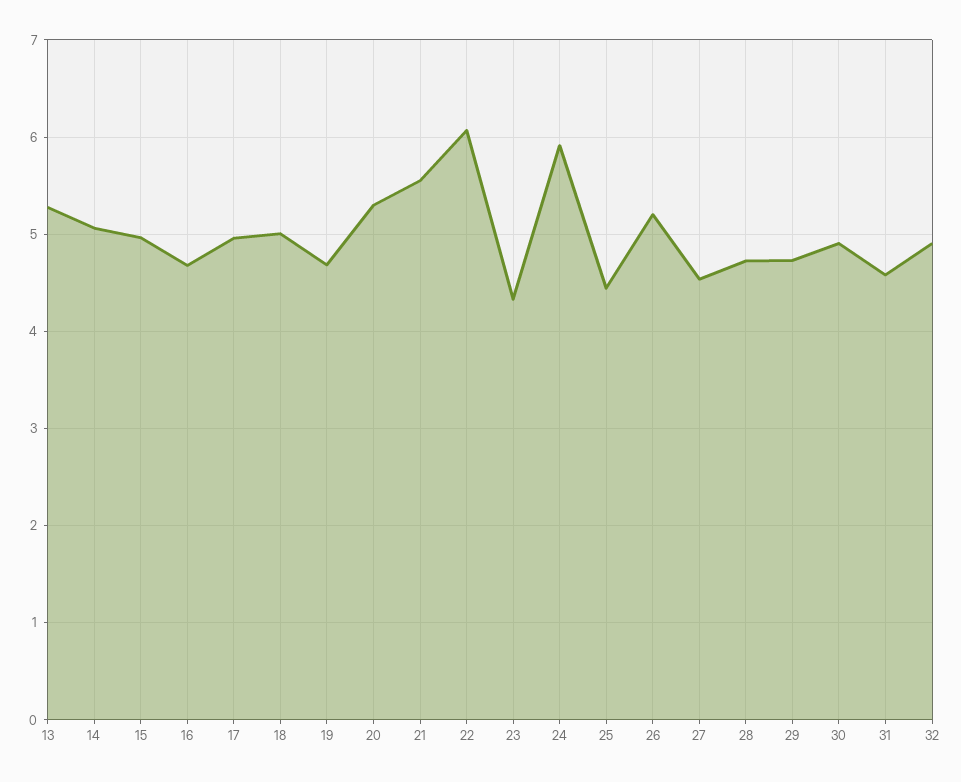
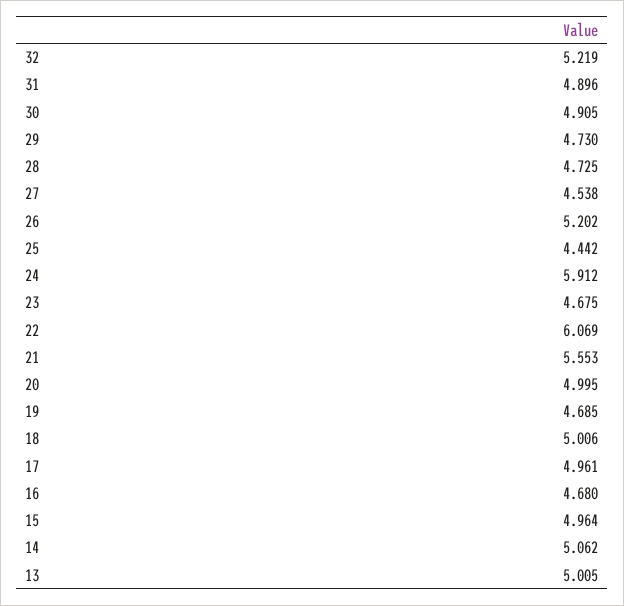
  {
-   "13": 5.3,
+   "13": 5.005,
    "14": 5.062,
    "15": 4.964,
    "16": 4.68,
    "17": 4.961,
    "18": 5.006,
    "19": 4.685,
-   "20": 5.3,
+   "20": 4.995,
    "21": 5.553,
    "22": 6.069,
-   "23": 4.3,
+   "23": 4.675,
    "24": 5.912,
    "25": 4.442,
    "26": 5.202,
    "27": 4.538,
    "28": 4.725,
    "29": 4.73,
    "30": 4.905,
-   "31": 4.6,
+   "31": 4.896,
-   "32": 4.9
+   "32": 5.219
  }

